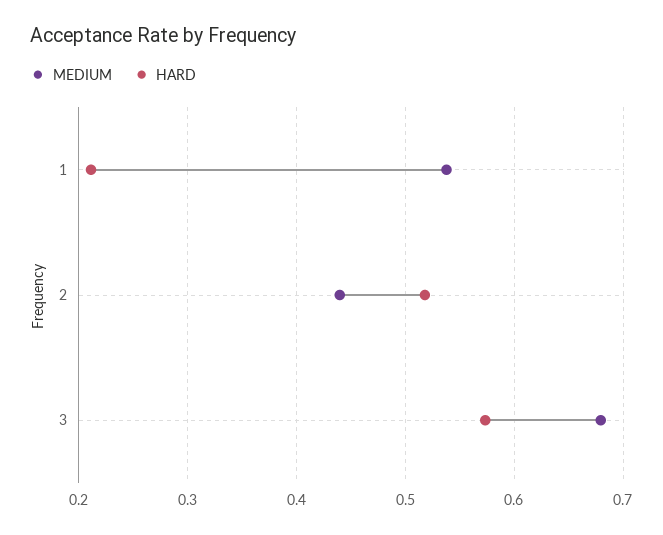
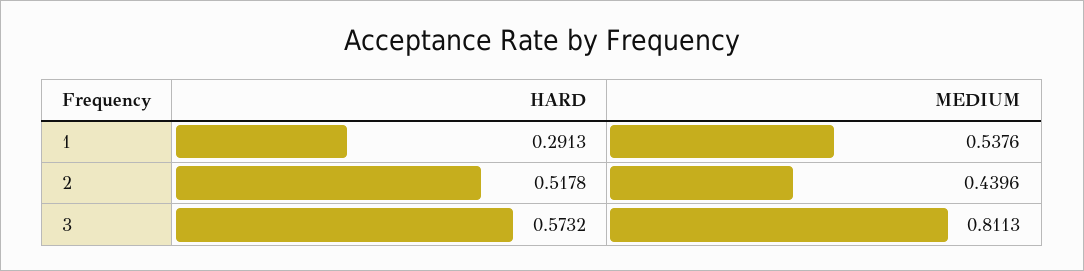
  {
    "MEDIUM": {
      "1": 0.5376,
      "2": 0.4396,
-     "3": 0.68
+     "3": 0.8113
    },
    "HARD": {
-     "1": 0.21,
+     "1": 0.2913,
      "2": 0.5178,
      "3": 0.5732
    }
  }

